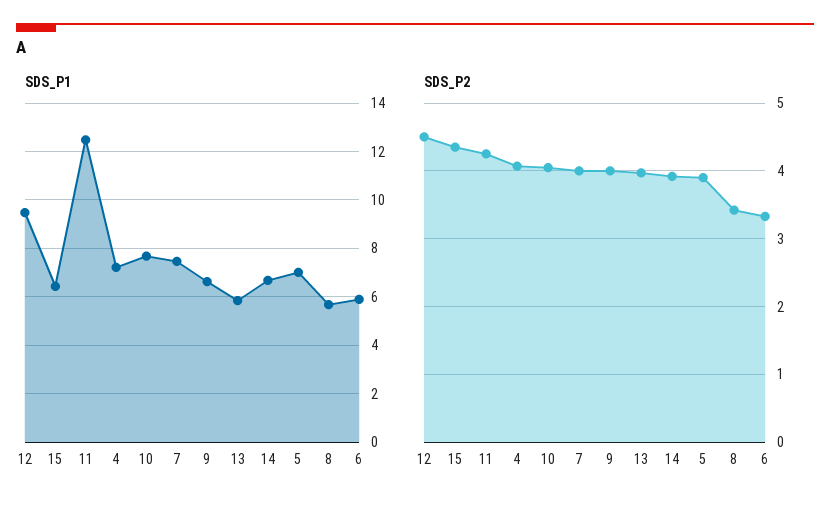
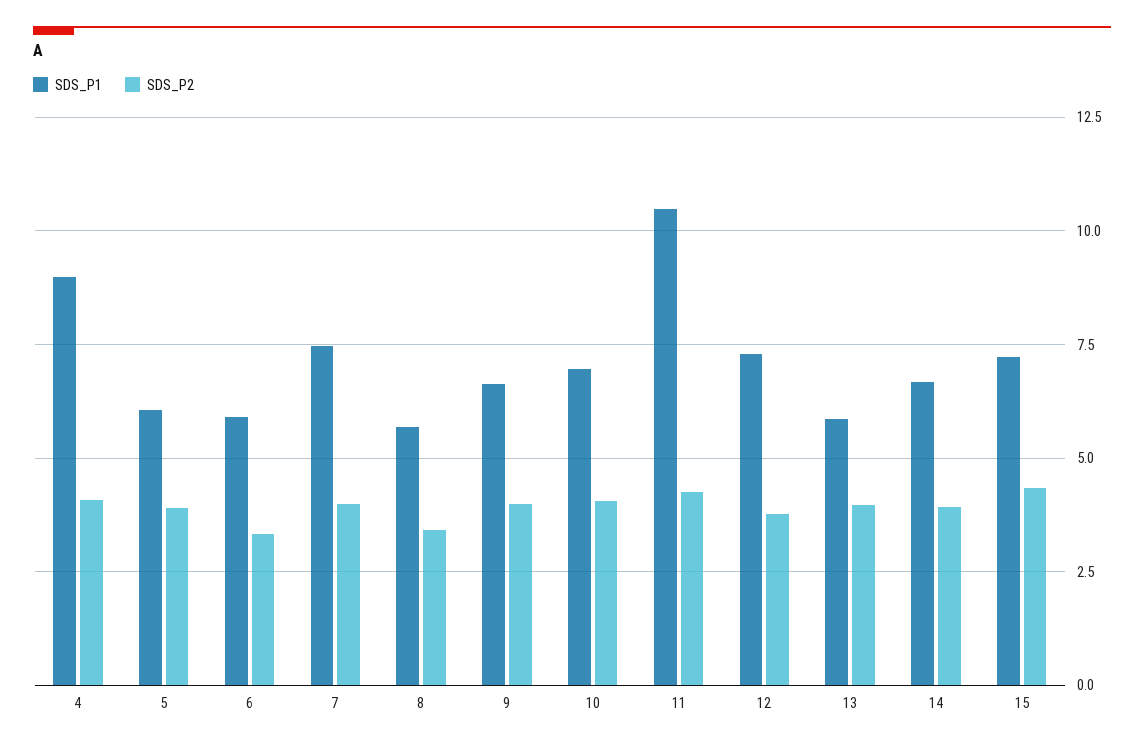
  {
    "SDS_P1": {
-     "12": 9.5,
+     "12": 7.25,
-     "15": 6.5,
+     "15": 7.25,
-     "11": 12.5,
+     "11": 10.5,
-     "4": 7.25,
+     "4": 9,
-     "10": 7.75,
+     "10": 7,
      "7": 7.5,
      "9": 6.75,
      "13": 5.75,
      "14": 6.75,
-     "5": 7,
+     "5": 6,
      "8": 5.75,
      "6": 6
    },
    "SDS_P2": {
-     "12": 4.5,
+     "12": 3.75,
      "15": 4.4,
      "11": 4.3,
      "4": 4.1,
      "10": 4.1,
      "7": 4,
      "9": 4,
      "13": 4,
      "14": 3.9,
      "5": 3.9,
      "8": 3.4,
      "6": 3.3
    }
  }

